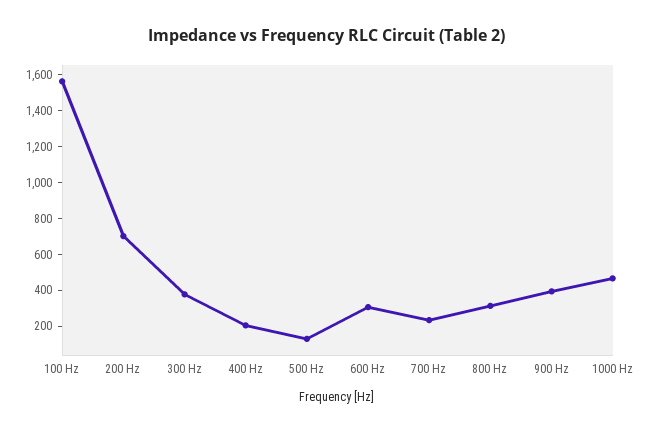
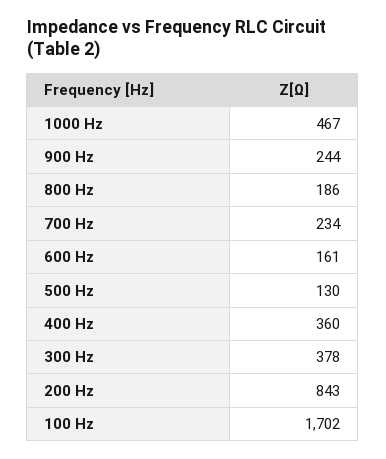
  {
-   "100 Hz": 1550,
+   "100 Hz": 1702,
-   "200 Hz": 700,
+   "200 Hz": 843,
    "300 Hz": 378,
-   "400 Hz": 200,
+   "400 Hz": 360,
    "500 Hz": 130,
-   "600 Hz": 300,
+   "600 Hz": 161,
    "700 Hz": 234,
-   "800 Hz": 300,
+   "800 Hz": 186,
-   "900 Hz": 400,
+   "900 Hz": 244,
    "1000 Hz": 467
  }

